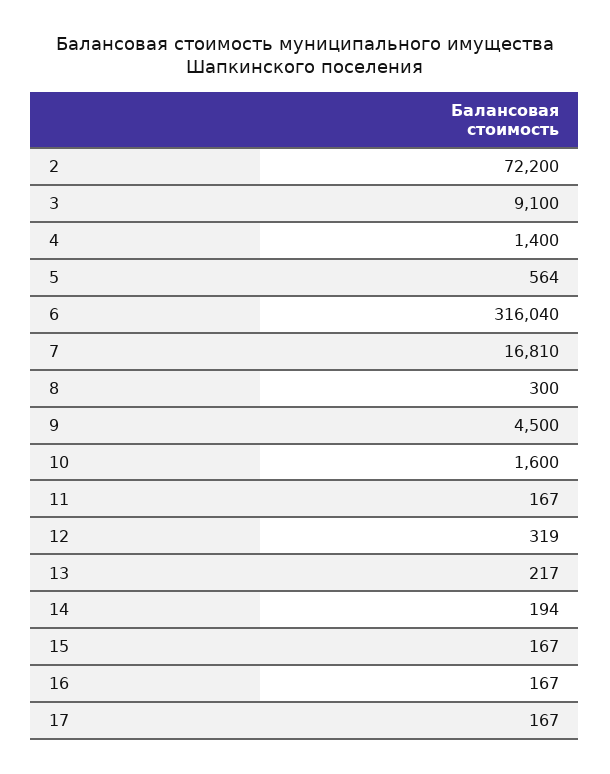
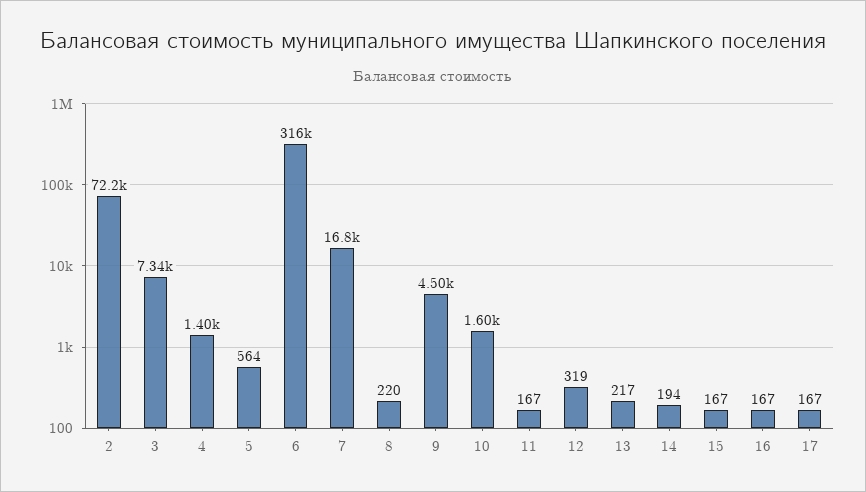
  {
    "2": 72200,
-   "3": 9100,
+   "3": 7340,
    "4": 1400,
    "5": 564,
    "6": 316040,
    "7": 16810,
-   "8": 300,
+   "8": 220,
    "9": 4500,
    "10": 1600,
    "11": 167,
    "12": 319,
    "13": 217,
    "14": 194,
    "15": 167,
    "16": 167,
    "17": 167
  }

